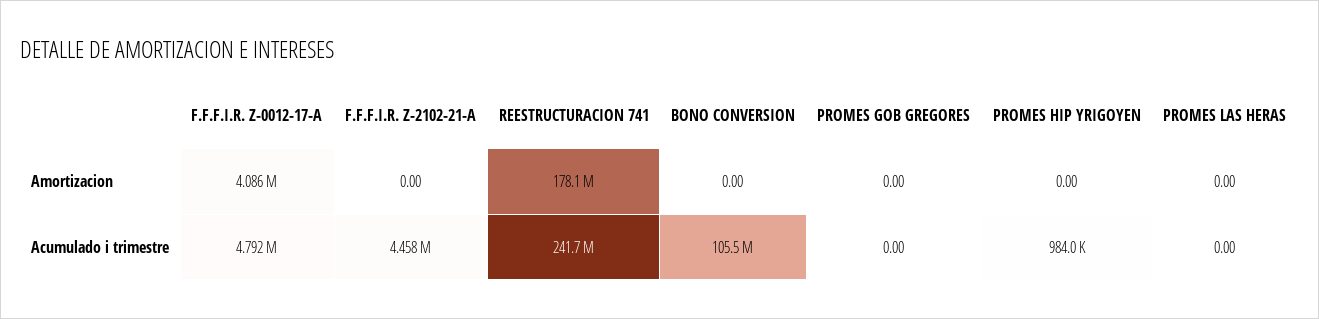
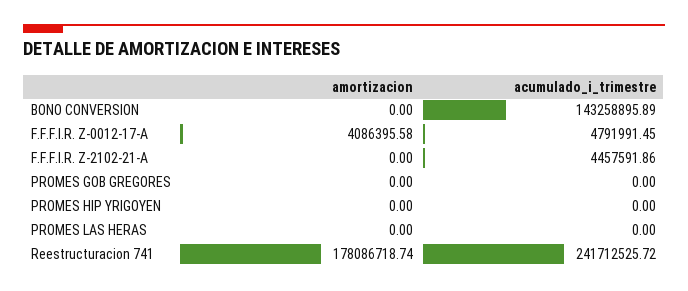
  {
    "F.F.F.I.R. Z-0012-17-A": {
      "Amortizacion": 4086395.58,
      "Acumulado i trimestre": 4791991.45
    },
    "F.F.F.I.R. Z-2102-21-A": {
      "Amortizacion": 0,
      "Acumulado i trimestre": 4457591.86
    },
    "REESTRUCTURACION 741": {
      "Amortizacion": 178086718.74,
      "Acumulado i trimestre": 241712525.72
    },
    "BONO CONVERSION": {
      "Amortizacion": 0,
-     "Acumulado i trimestre": 105500000
+     "Acumulado i trimestre": 143258895.89
    },
    "PROMES GOB GREGORES": {
      "Amortizacion": 0,
      "Acumulado i trimestre": 0
    },
    "PROMES HIP YRIGOYEN": {
      "Amortizacion": 0,
-     "Acumulado i trimestre": 984000
+     "Acumulado i trimestre": 0
    },
    "PROMES LAS HERAS": {
      "Amortizacion": 0,
      "Acumulado i trimestre": 0
    }
  }

